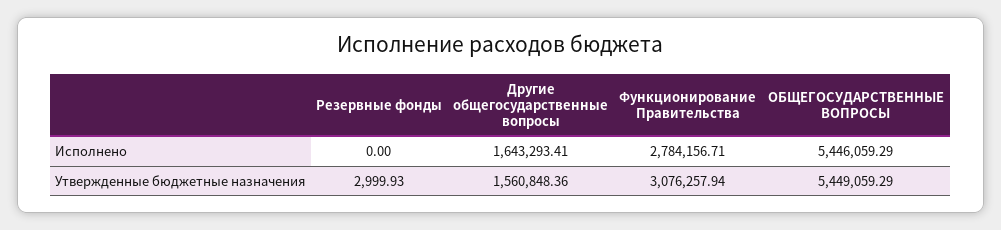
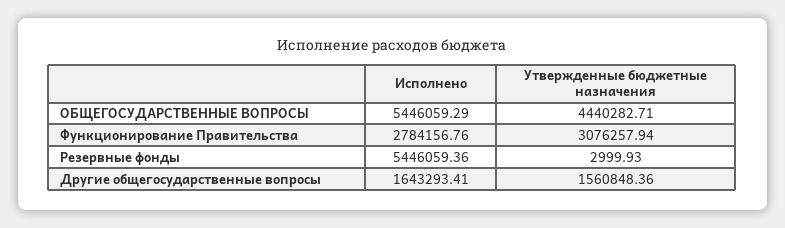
  {
    "Резервные фонды": {
-     "Исполнено": 0,
+     "Исполнено": 5446059.36,
      "Утвержденные бюджетные назначения": 2999.93
    },
    "Другие общегосударственные вопросы": {
      "Исполнено": 1643293.41,
      "Утвержденные бюджетные назначения": 1560848.36
    },
    "Функционирование Правительства": {
-     "Исполнено": 2784156.71,
+     "Исполнено": 2784156.76,
      "Утвержденные бюджетные назначения": 3076257.94
    },
    "ОБЩЕГОСУДАРСТВЕННЫЕ ВОПРОСЫ": {
      "Исполнено": 5446059.29,
-     "Утвержденные бюджетные назначения": 5449059.29
+     "Утвержденные бюджетные назначения": 4440282.71
    }
  }

